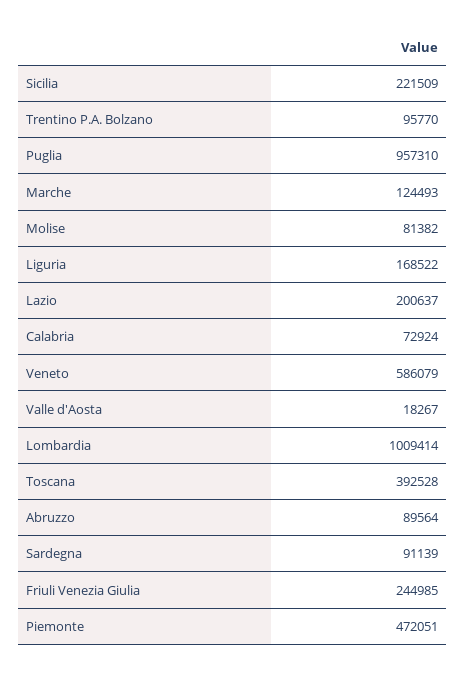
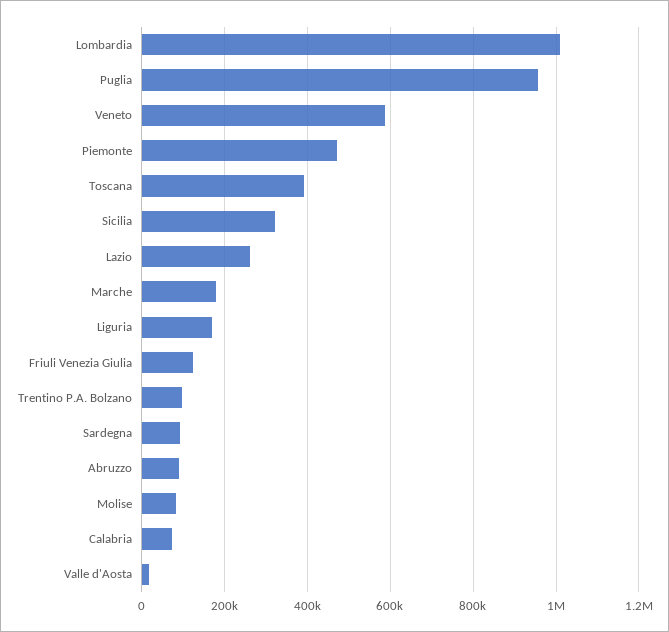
  {
-   "Sicilia": 221509,
+   "Sicilia": 320000,
    "Trentino P.A. Bolzano": 95770,
    "Puglia": 957310,
-   "Marche": 124493,
+   "Marche": 180000,
    "Molise": 81382,
    "Liguria": 168522,
-   "Lazio": 200637,
+   "Lazio": 260000,
    "Calabria": 72924,
    "Veneto": 586079,
    "Valle d'Aosta": 18267,
    "Lombardia": 1009414,
    "Toscana": 392528,
    "Abruzzo": 89564,
    "Sardegna": 91139,
-   "Friuli Venezia Giulia": 244985,
+   "Friuli Venezia Giulia": 120000,
    "Piemonte": 472051
  }

